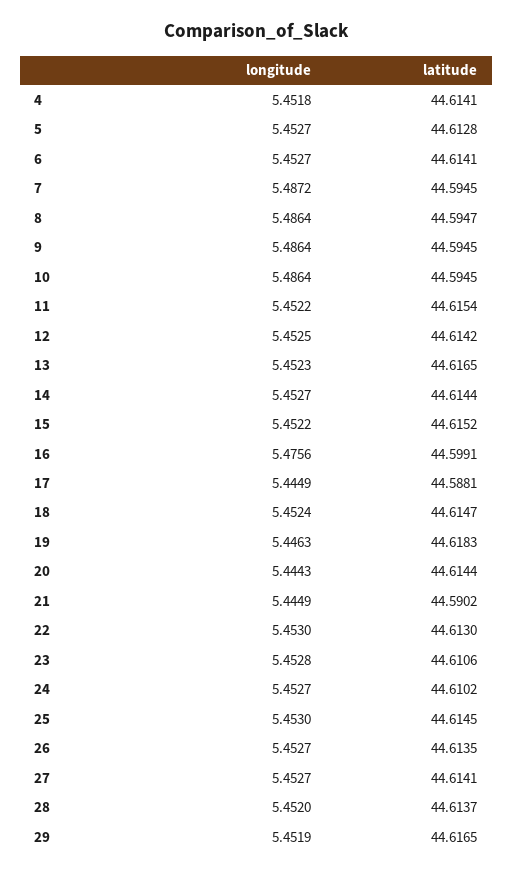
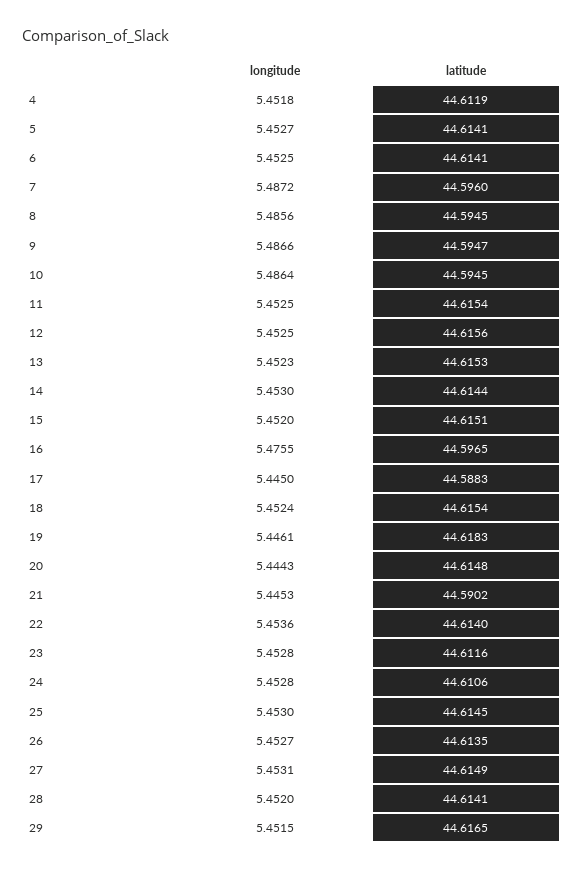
  {
    "longitude": {
      "4": 5.4518,
      "5": 5.4527,
-     "6": 5.4527,
+     "6": 5.4525,
      "7": 5.4872,
-     "8": 5.4864,
+     "8": 5.4856,
-     "9": 5.4864,
+     "9": 5.4866,
      "10": 5.4864,
-     "11": 5.4522,
+     "11": 5.4525,
      "12": 5.4525,
      "13": 5.4523,
-     "14": 5.4527,
+     "14": 5.453,
-     "15": 5.4522,
+     "15": 5.452,
-     "16": 5.4756,
+     "16": 5.4755,
-     "17": 5.4449,
+     "17": 5.445,
      "18": 5.4524,
-     "19": 5.4463,
+     "19": 5.4461,
      "20": 5.4443,
-     "21": 5.4449,
+     "21": 5.4453,
-     "22": 5.453,
+     "22": 5.4536,
      "23": 5.4528,
-     "24": 5.4527,
+     "24": 5.4528,
      "25": 5.453,
      "26": 5.4527,
-     "27": 5.4527,
+     "27": 5.4531,
      "28": 5.452,
-     "29": 5.4519
+     "29": 5.4515
    },
    "latitude": {
-     "4": 44.6141,
+     "4": 44.6119,
-     "5": 44.6128,
+     "5": 44.6141,
      "6": 44.6141,
-     "7": 44.5945,
+     "7": 44.596,
-     "8": 44.5947,
+     "8": 44.5945,
-     "9": 44.5945,
+     "9": 44.5947,
      "10": 44.5945,
      "11": 44.6154,
-     "12": 44.6142,
+     "12": 44.6156,
-     "13": 44.6165,
+     "13": 44.6153,
      "14": 44.6144,
-     "15": 44.6152,
+     "15": 44.6151,
-     "16": 44.5991,
+     "16": 44.5965,
-     "17": 44.5881,
+     "17": 44.5883,
-     "18": 44.6147,
+     "18": 44.6154,
      "19": 44.6183,
-     "20": 44.6144,
+     "20": 44.6148,
      "21": 44.5902,
-     "22": 44.613,
+     "22": 44.614,
-     "23": 44.6106,
+     "23": 44.6116,
-     "24": 44.6102,
+     "24": 44.6106,
      "25": 44.6145,
      "26": 44.6135,
-     "27": 44.6141,
+     "27": 44.6149,
-     "28": 44.6137,
+     "28": 44.6141,
      "29": 44.6165
    }
  }

